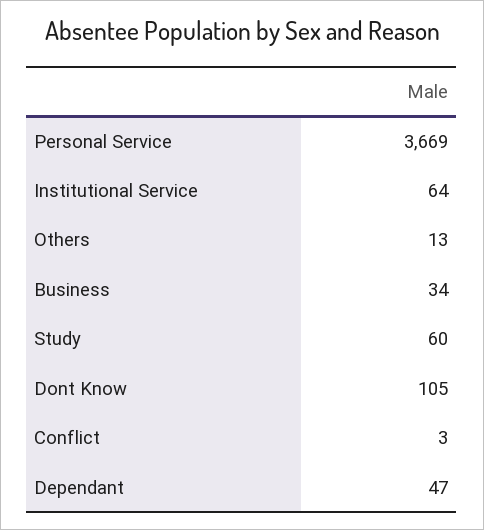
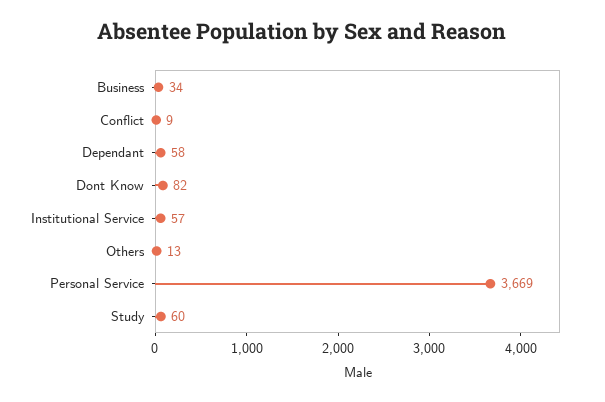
  {
    "Personal Service": 3669,
-   "Institutional Service": 64,
+   "Institutional Service": 57,
    "Others": 13,
    "Business": 34,
    "Study": 60,
-   "Dont Know": 105,
+   "Dont Know": 82,
-   "Conflict": 3,
+   "Conflict": 9,
-   "Dependant": 47
+   "Dependant": 58
  }

